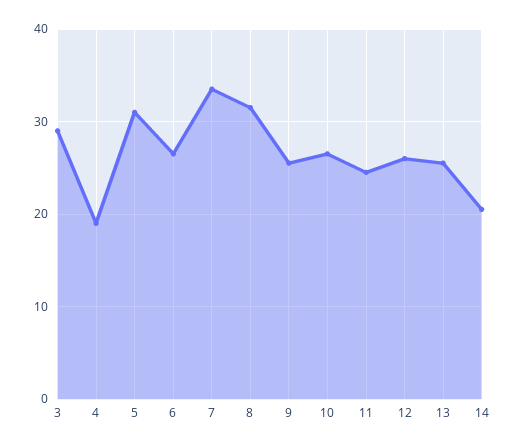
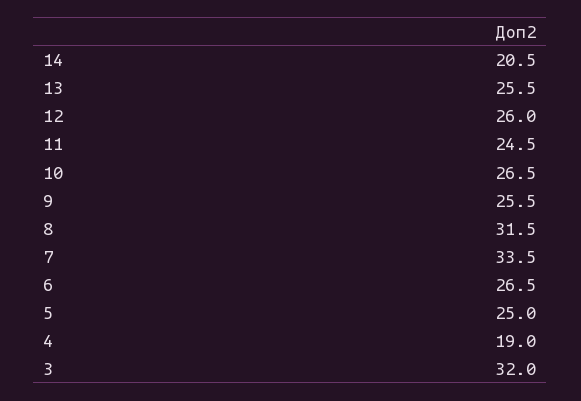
  {
-   "3": 29,
+   "3": 32,
    "4": 19,
-   "5": 31,
+   "5": 25,
    "6": 26.5,
    "7": 33.5,
    "8": 31.5,
    "9": 25.5,
    "10": 26.5,
    "11": 24.5,
    "12": 26,
    "13": 25.5,
    "14": 20.5
  }

